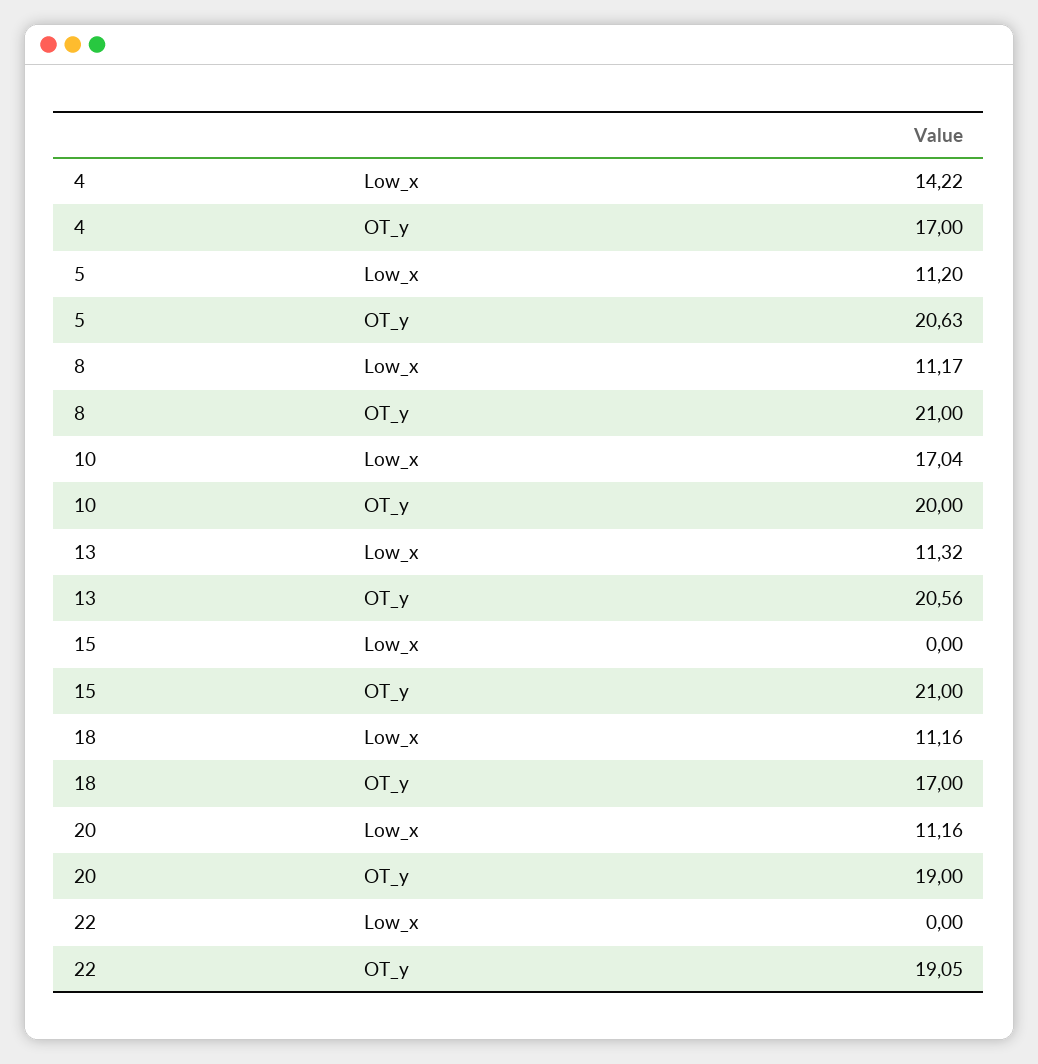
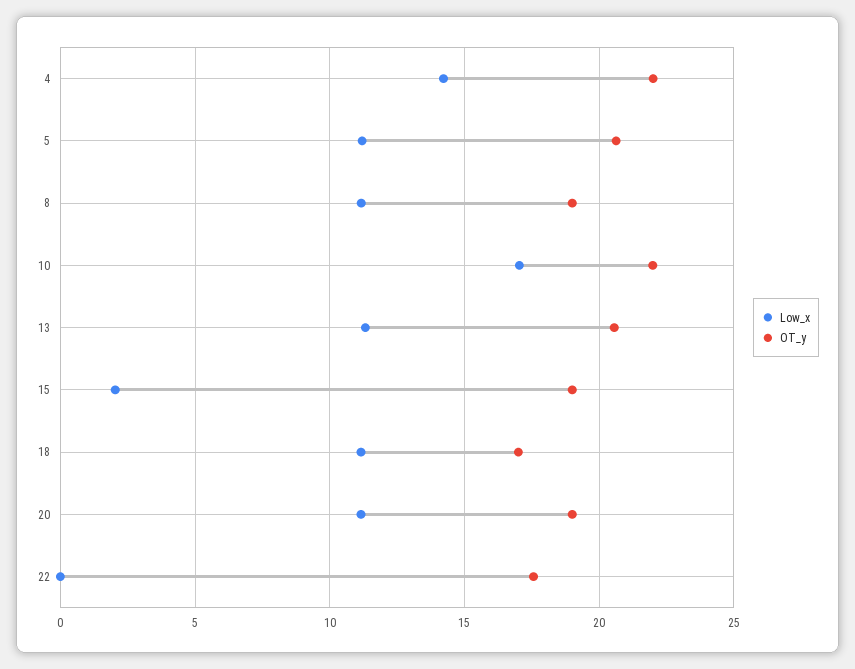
  {
    "Low_x": {
      "4": 14.22,
      "5": 11.2,
      "8": 11.17,
      "10": 17.04,
      "13": 11.32,
-     "15": 0,
+     "15": 2,
      "18": 11.16,
      "20": 11.16,
      "22": 0
    },
    "OT_y": {
-     "4": 17,
+     "4": 22,
      "5": 20.63,
-     "8": 21,
+     "8": 19,
-     "10": 20,
+     "10": 22,
      "13": 20.56,
-     "15": 21,
+     "15": 19,
      "18": 17,
      "20": 19,
-     "22": 19.05
+     "22": 17.5
    }
  }

